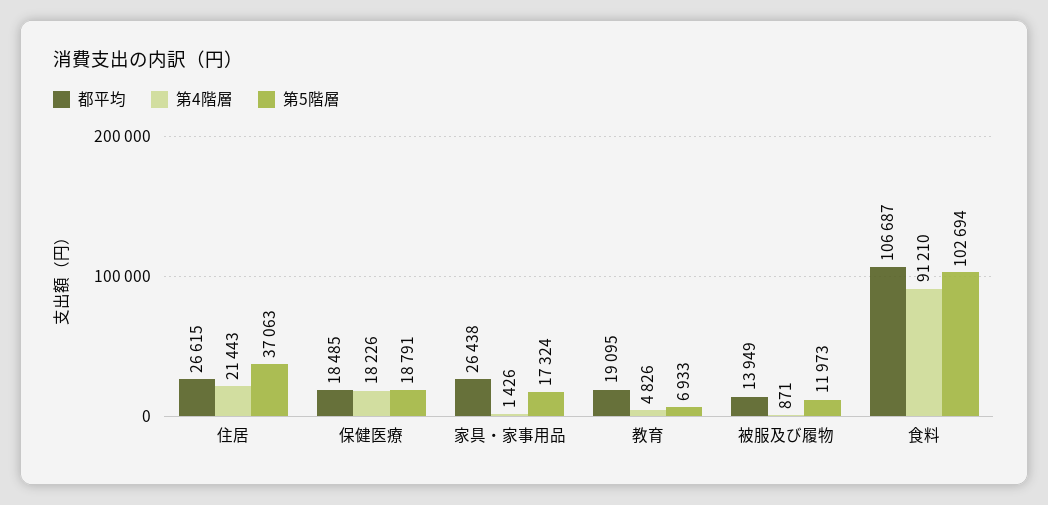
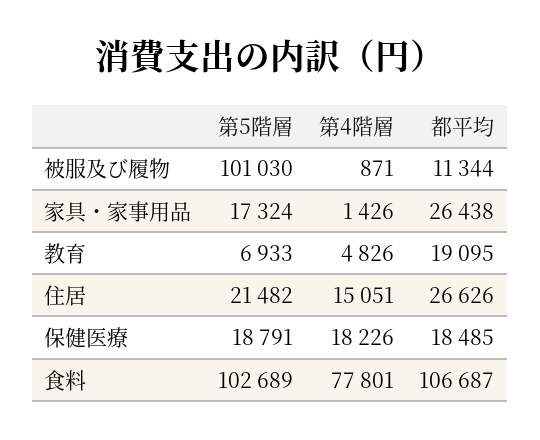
  {
    "都平均": {
-     "住居": 26615,
+     "住居": 26626,
      "保健医療": 18485,
      "家具・家事用品": 26438,
      "教育": 19095,
-     "被服及び履物": 13949,
+     "被服及び履物": 11344,
      "食料": 106687
    },
    "第4階層": {
-     "住居": 21443,
+     "住居": 15051,
      "保健医療": 18226,
      "家具・家事用品": 1426,
      "教育": 4826,
      "被服及び履物": 871,
-     "食料": 91210
+     "食料": 77801
    },
    "第5階層": {
-     "住居": 37063,
+     "住居": 21482,
      "保健医療": 18791,
      "家具・家事用品": 17324,
      "教育": 6933,
-     "被服及び履物": 11973,
+     "被服及び履物": 101030,
-     "食料": 102694
+     "食料": 102689
    }
  }

